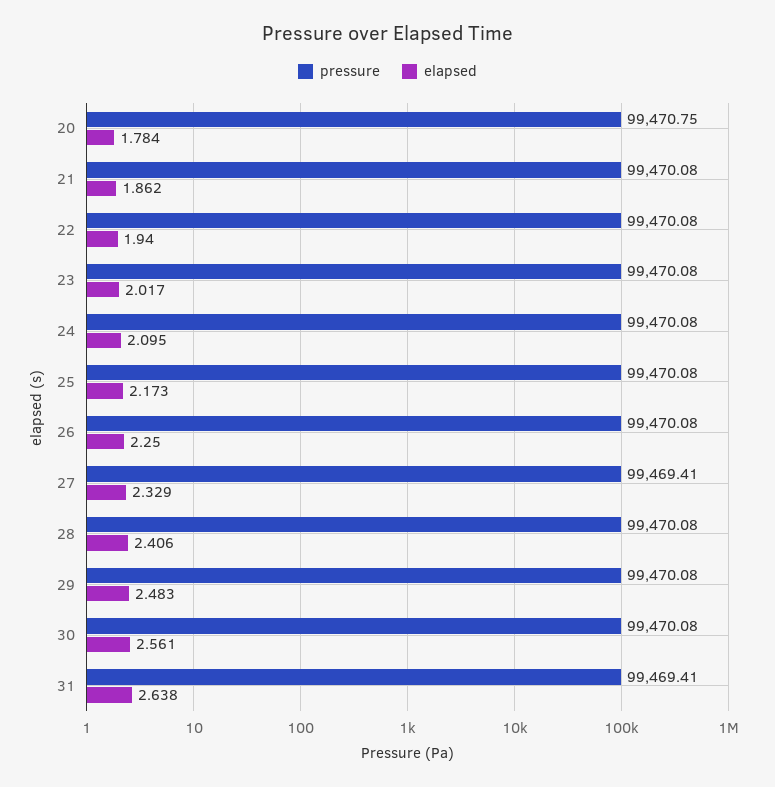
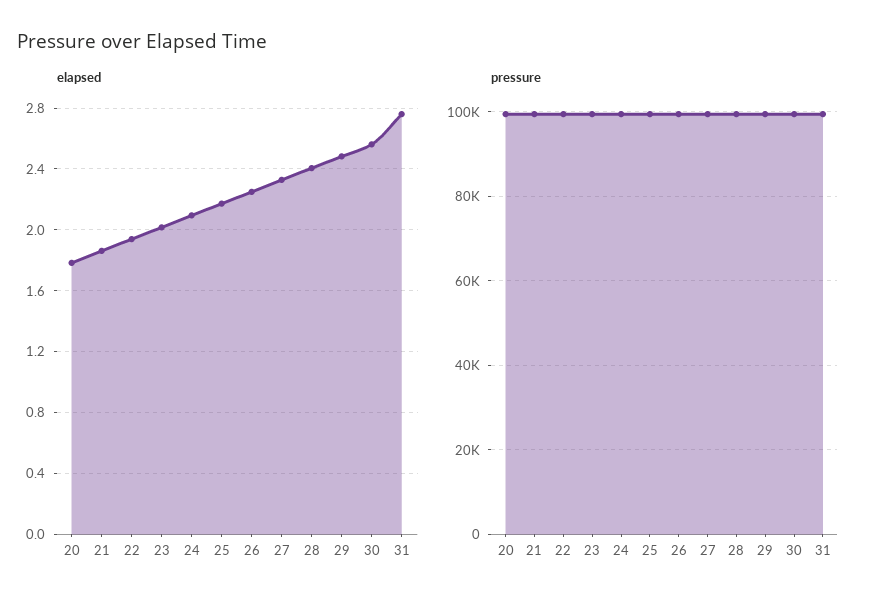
  {
    "pressure": {
      "20": 99470.75,
      "21": 99470.08,
      "22": 99470.08,
      "23": 99470.08,
      "24": 99470.08,
      "25": 99470.08,
      "26": 99470.08,
      "27": 99469.41,
      "28": 99470.08,
      "29": 99470.08,
      "30": 99470.08,
      "31": 99469.41
    },
    "elapsed": {
      "20": 1.784,
      "21": 1.862,
      "22": 1.94,
      "23": 2.017,
      "24": 2.095,
      "25": 2.173,
      "26": 2.25,
      "27": 2.329,
      "28": 2.406,
      "29": 2.483,
      "30": 2.561,
-     "31": 2.638
+     "31": 2.75
    }
  }

